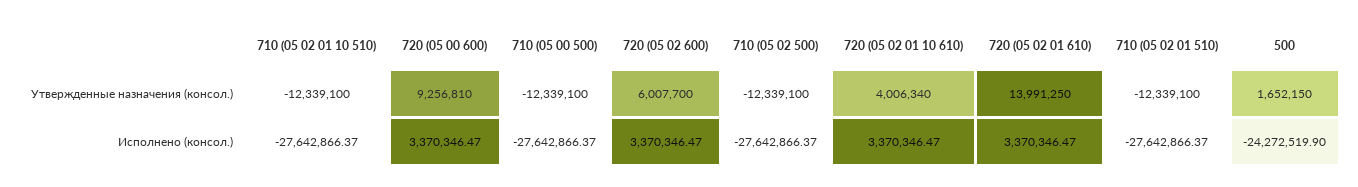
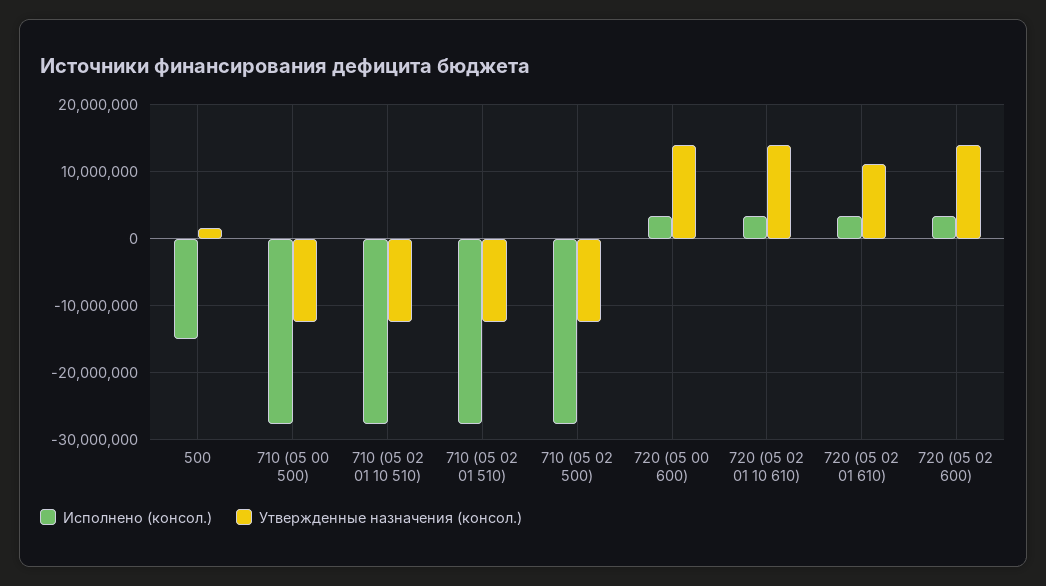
  {
    "Утвержденные назначения (консол.)": {
      "710 (05 02 01 10 510)": -12339100,
-     "720 (05 00 600)": 9256810,
+     "720 (05 00 600)": 14000000,
      "710 (05 00 500)": -12339100,
-     "720 (05 02 600)": 6007700,
+     "720 (05 02 600)": 14000000,
      "710 (05 02 500)": -12339100,
-     "720 (05 02 01 10 610)": 4006340,
+     "720 (05 02 01 10 610)": 14000000,
-     "720 (05 02 01 610)": 13991250,
+     "720 (05 02 01 610)": 11000000,
      "710 (05 02 01 510)": -12339100,
      "500": 1652150
    },
    "Исполнено (консол.)": {
      "710 (05 02 01 10 510)": -27642866.37,
      "720 (05 00 600)": 3370346.47,
      "710 (05 00 500)": -27642866.37,
      "720 (05 02 600)": 3370346.47,
      "710 (05 02 500)": -27642866.37,
      "720 (05 02 01 10 610)": 3370346.47,
      "720 (05 02 01 610)": 3370346.47,
      "710 (05 02 01 510)": -27642866.37,
-     "500": -24272519.9
+     "500": -15000000
    }
  }

